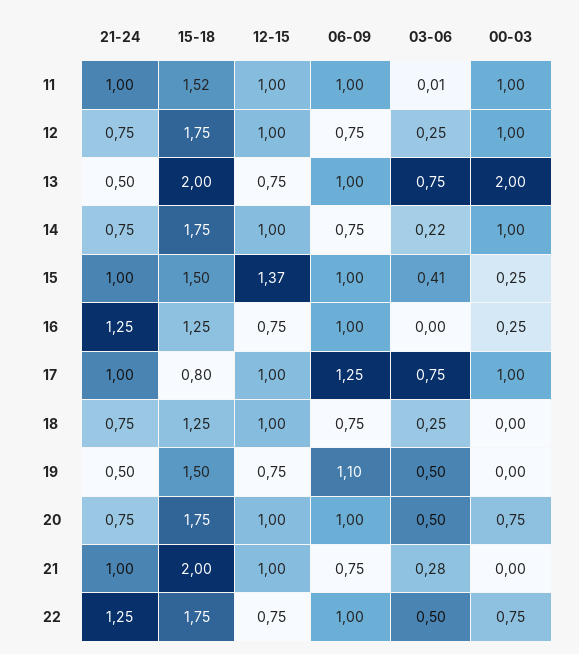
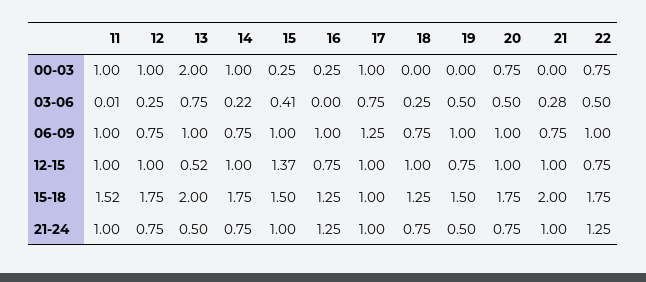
  {
    "21-24": {
      "11": 1,
      "12": 0.75,
      "13": 0.5,
      "14": 0.75,
      "15": 1,
      "16": 1.25,
      "17": 1,
      "18": 0.75,
      "19": 0.5,
      "20": 0.75,
      "21": 1,
      "22": 1.25
    },
    "15-18": {
      "11": 1.52,
      "12": 1.75,
      "13": 2,
      "14": 1.75,
      "15": 1.5,
      "16": 1.25,
-     "17": 0.8,
+     "17": 1,
      "18": 1.25,
      "19": 1.5,
      "20": 1.75,
      "21": 2,
      "22": 1.75
    },
    "12-15": {
      "11": 1,
      "12": 1,
-     "13": 0.75,
+     "13": 0.52,
      "14": 1,
      "15": 1.37,
      "16": 0.75,
      "17": 1,
      "18": 1,
      "19": 0.75,
      "20": 1,
      "21": 1,
      "22": 0.75
    },
    "06-09": {
      "11": 1,
      "12": 0.75,
      "13": 1,
      "14": 0.75,
      "15": 1,
      "16": 1,
      "17": 1.25,
      "18": 0.75,
-     "19": 1.1,
+     "19": 1,
      "20": 1,
      "21": 0.75,
      "22": 1
    },
    "03-06": {
      "11": 0.01,
      "12": 0.25,
      "13": 0.75,
      "14": 0.22,
      "15": 0.41,
      "16": 0,
      "17": 0.75,
      "18": 0.25,
      "19": 0.5,
      "20": 0.5,
      "21": 0.28,
      "22": 0.5
    },
    "00-03": {
      "11": 1,
      "12": 1,
      "13": 2,
      "14": 1,
      "15": 0.25,
      "16": 0.25,
      "17": 1,
      "18": 0,
      "19": 0,
      "20": 0.75,
      "21": 0,
      "22": 0.75
    }
  }

